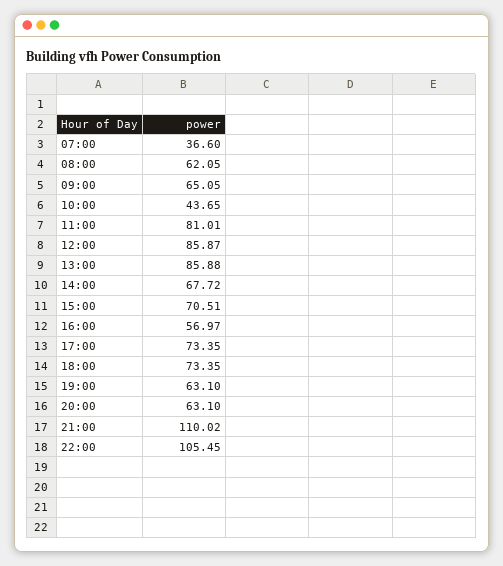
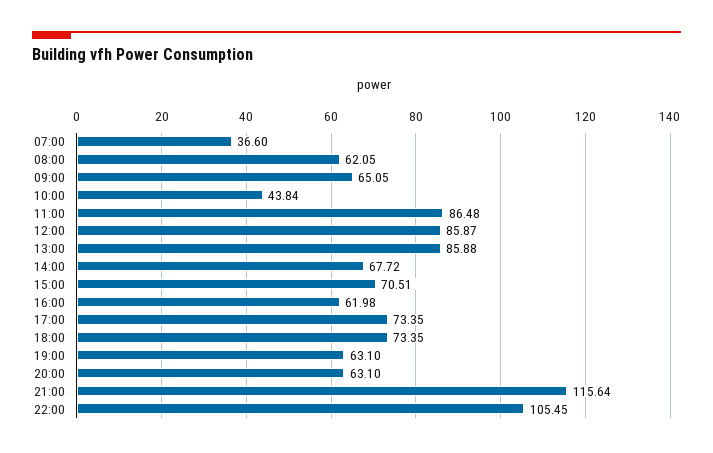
  {
    "07:00": 36.6,
    "08:00": 62.05,
    "09:00": 65.05,
-   "10:00": 43.65,
+   "10:00": 43.84,
-   "11:00": 81.01,
+   "11:00": 86.48,
    "12:00": 85.87,
    "13:00": 85.88,
    "14:00": 67.72,
    "15:00": 70.51,
-   "16:00": 56.97,
+   "16:00": 61.98,
    "17:00": 73.35,
    "18:00": 73.35,
    "19:00": 63.1,
    "20:00": 63.1,
-   "21:00": 110.02,
+   "21:00": 115.64,
    "22:00": 105.45
  }

